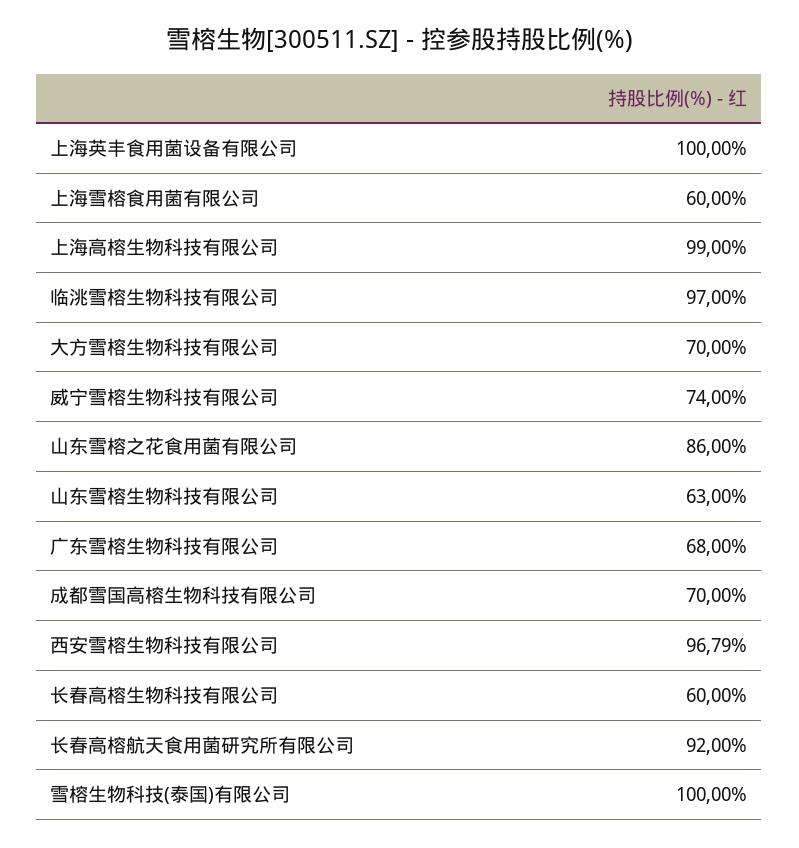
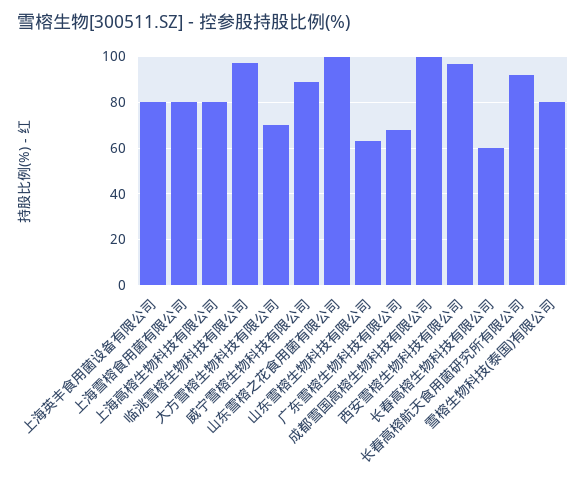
  {
-   "上海英丰食用菌设备有限公司": 100,
+   "上海英丰食用菌设备有限公司": 80,
-   "上海雪榕食用菌有限公司": 60,
+   "上海雪榕食用菌有限公司": 80,
-   "上海高榕生物科技有限公司": 99,
+   "上海高榕生物科技有限公司": 80,
    "临洮雪榕生物科技有限公司": 97,
    "大方雪榕生物科技有限公司": 70,
-   "威宁雪榕生物科技有限公司": 74,
+   "威宁雪榕生物科技有限公司": 90,
-   "山东雪榕之花食用菌有限公司": 86,
+   "山东雪榕之花食用菌有限公司": 100,
    "山东雪榕生物科技有限公司": 63,
    "广东雪榕生物科技有限公司": 68,
-   "成都雪国高榕生物科技有限公司": 70,
+   "成都雪国高榕生物科技有限公司": 100,
    "西安雪榕生物科技有限公司": 96.79,
    "长春高榕生物科技有限公司": 60,
    "长春高榕航天食用菌研究所有限公司": 92,
-   "雪榕生物科技(泰国)有限公司": 100
+   "雪榕生物科技(泰国)有限公司": 80
  }

